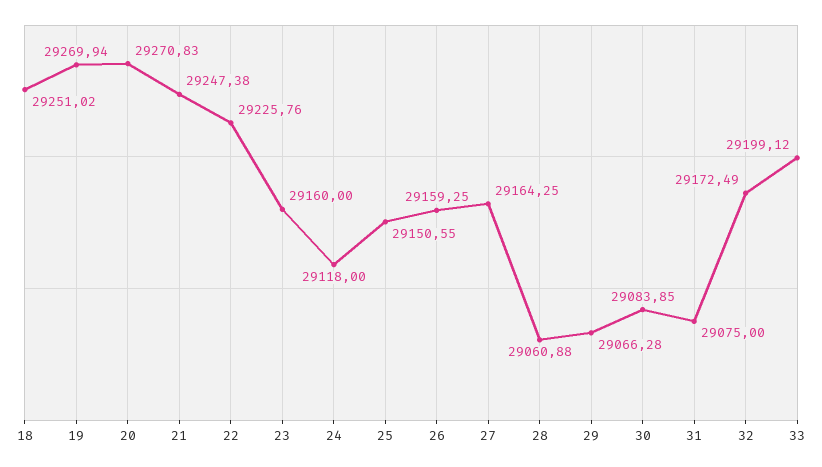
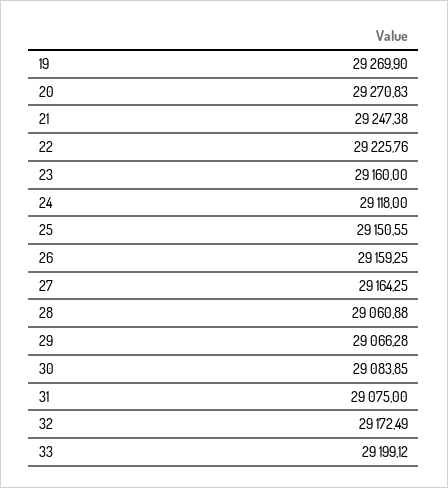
  {
-   "18": 29251.02,
-   "19": 29269.94,
+   "19": 29269.9,
    "20": 29270.83,
    "21": 29247.38,
    "22": 29225.76,
    "23": 29160,
    "24": 29118,
    "25": 29150.55,
    "26": 29159.25,
    "27": 29164.25,
    "28": 29060.88,
    "29": 29066.28,
    "30": 29083.85,
    "31": 29075,
    "32": 29172.49,
    "33": 29199.12
  }

